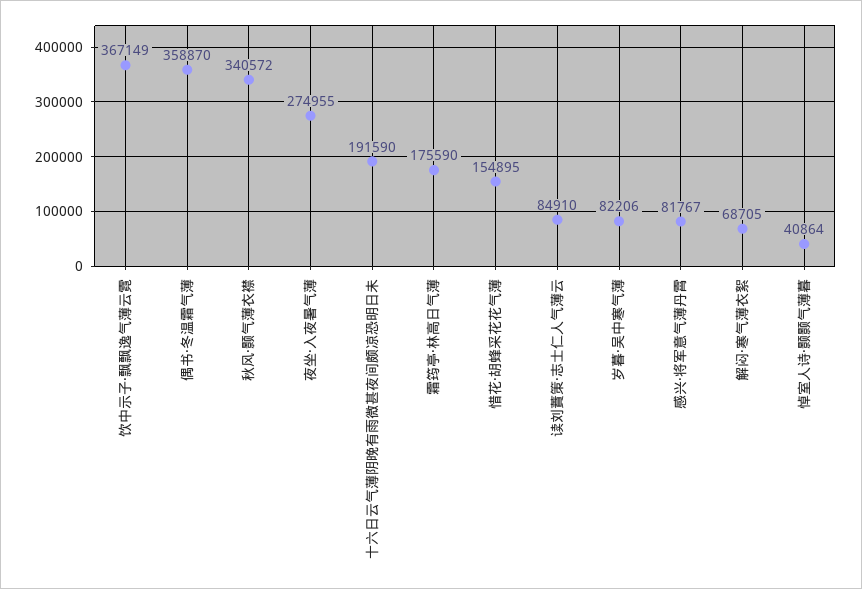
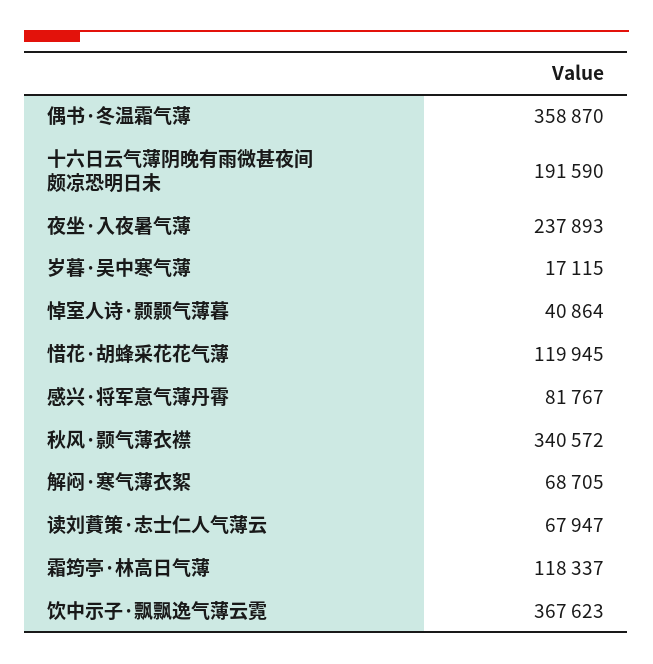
  {
-   "饮中示子·飘飘逸气薄云霓": 367149,
+   "饮中示子·飘飘逸气薄云霓": 367623,
    "偶书·冬温霜气薄": 358870,
    "秋风·颢气薄衣襟": 340572,
-   "夜坐·入夜暑气薄": 274955,
+   "夜坐·入夜暑气薄": 237893,
    "十六日云气薄阴晚有雨微甚夜间颇凉恐明日未": 191590,
-   "霜筠亭·林高日气薄": 175590,
+   "霜筠亭·林高日气薄": 118337,
-   "惜花·胡蜂采花花气薄": 154895,
+   "惜花·胡蜂采花花气薄": 119945,
-   "读刘蕡策·志士仁人气薄云": 84910,
+   "读刘蕡策·志士仁人气薄云": 67947,
-   "岁暮·吴中寒气薄": 82206,
+   "岁暮·吴中寒气薄": 17115,
    "感兴·将军意气薄丹霄": 81767,
    "解闷·寒气薄衣絮": 68705,
    "悼室人诗·颢颢气薄暮": 40864
  }

